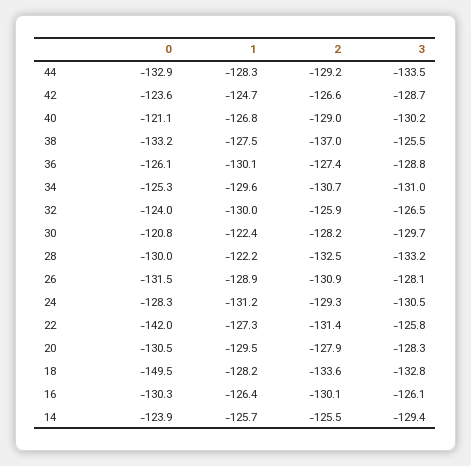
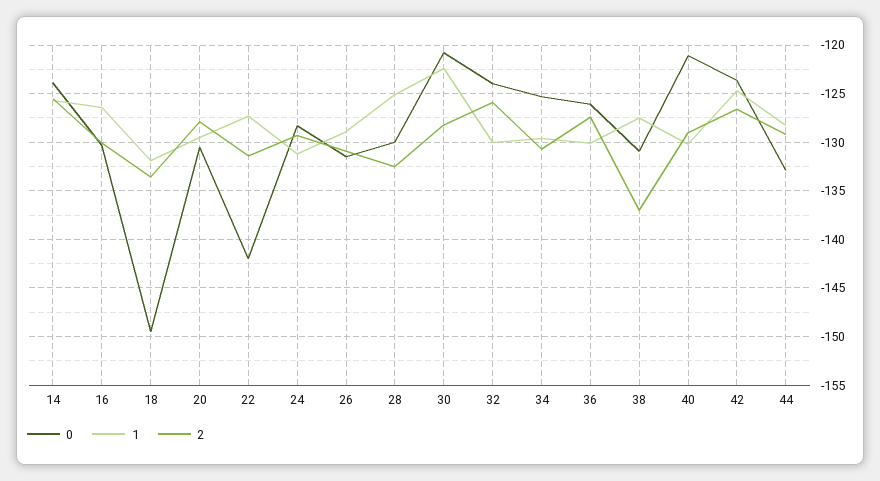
  {
    "0": {
      "44": -132.9,
      "42": -123.6,
      "40": -121.1,
-     "38": -133.2,
+     "38": -131,
      "36": -126.1,
      "34": -125.3,
      "32": -124,
      "30": -120.8,
      "28": -130,
      "26": -131.5,
      "24": -128.3,
      "22": -142,
      "20": -130.5,
      "18": -149.5,
      "16": -130.3,
      "14": -123.9
    },
    "1": {
      "44": -128.3,
      "42": -124.7,
-     "40": -126.8,
+     "40": -130,
      "38": -127.5,
      "36": -130.1,
      "34": -129.6,
      "32": -130,
      "30": -122.4,
-     "28": -122.2,
+     "28": -125,
      "26": -128.9,
      "24": -131.2,
      "22": -127.3,
      "20": -129.5,
-     "18": -128.2,
+     "18": -132,
      "16": -126.4,
      "14": -125.7
    },
    "2": {
      "44": -129.2,
      "42": -126.6,
      "40": -129,
      "38": -137,
      "36": -127.4,
      "34": -130.7,
      "32": -125.9,
      "30": -128.2,
      "28": -132.5,
      "26": -130.9,
      "24": -129.3,
      "22": -131.4,
      "20": -127.9,
      "18": -133.6,
      "16": -130.1,
      "14": -125.5
-   },
+   }
-   "3": {
-     "44": -133.5,
-     "42": -128.7,
-     "40": -130.2,
-     "38": -125.5,
-     "36": -128.8,
-     "34": -131,
-     "32": -126.5,
-     "30": -129.7,
-     "28": -133.2,
-     "26": -128.1,
-     "24": -130.5,
-     "22": -125.8,
-     "20": -128.3,
-     "18": -132.8,
-     "16": -126.1,
-     "14": -129.4
-   }
  }

